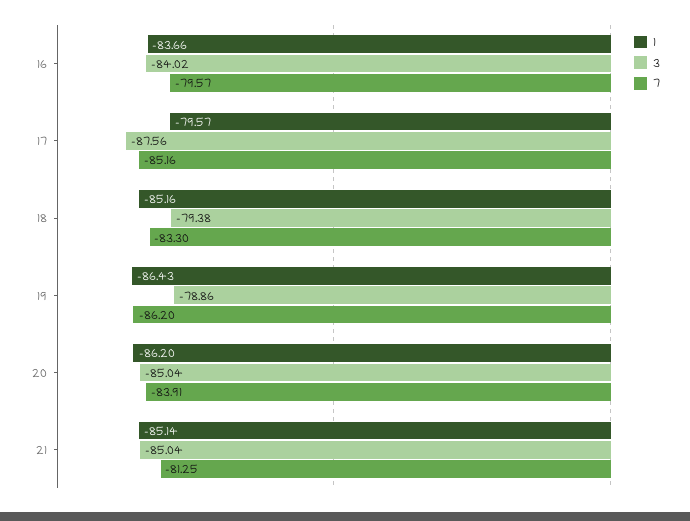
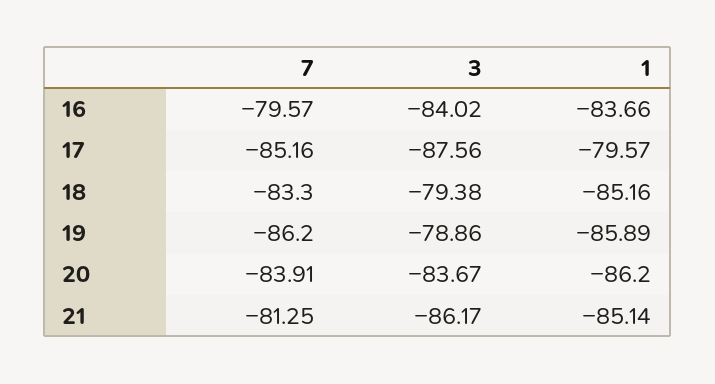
  {
    "1": {
      "16": -83.66,
      "17": -79.57,
      "18": -85.16,
-     "19": -86.43,
+     "19": -85.89,
      "20": -86.2,
      "21": -85.14
    },
    "3": {
      "16": -84.02,
      "17": -87.56,
      "18": -79.38,
      "19": -78.86,
-     "20": -85.04,
+     "20": -83.67,
-     "21": -85.04
+     "21": -86.17
    },
    "7": {
      "16": -79.57,
      "17": -85.16,
      "18": -83.3,
      "19": -86.2,
      "20": -83.91,
      "21": -81.25
    }
  }

